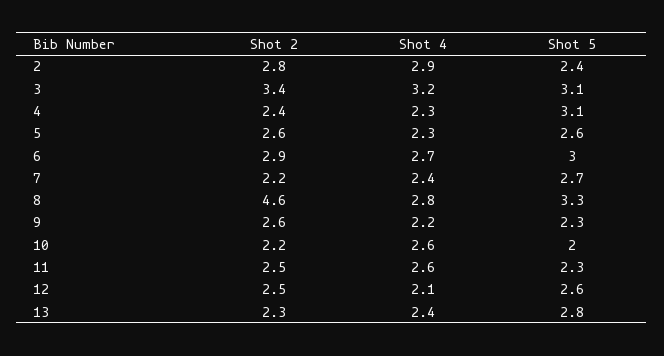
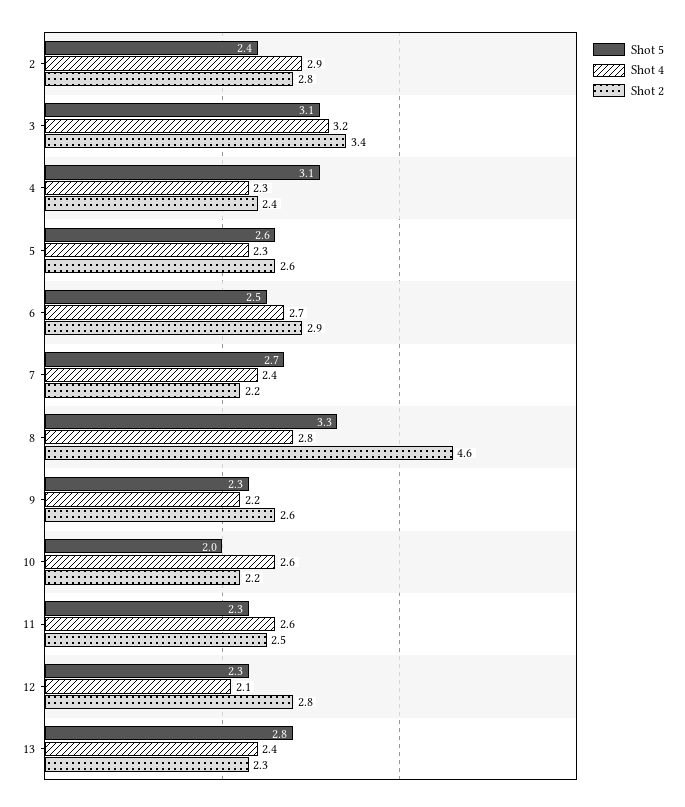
  {
    "Shot 2": {
      "2": 2.8,
      "3": 3.4,
      "4": 2.4,
      "5": 2.6,
      "6": 2.9,
      "7": 2.2,
      "8": 4.6,
      "9": 2.6,
      "10": 2.2,
      "11": 2.5,
-     "12": 2.5,
+     "12": 2.8,
      "13": 2.3
    },
    "Shot 4": {
      "2": 2.9,
      "3": 3.2,
      "4": 2.3,
      "5": 2.3,
      "6": 2.7,
      "7": 2.4,
      "8": 2.8,
      "9": 2.2,
      "10": 2.6,
      "11": 2.6,
      "12": 2.1,
      "13": 2.4
    },
    "Shot 5": {
      "2": 2.4,
      "3": 3.1,
      "4": 3.1,
      "5": 2.6,
-     "6": 3,
+     "6": 2.5,
      "7": 2.7,
      "8": 3.3,
      "9": 2.3,
      "10": 2,
      "11": 2.3,
-     "12": 2.6,
+     "12": 2.3,
      "13": 2.8
    }
  }

